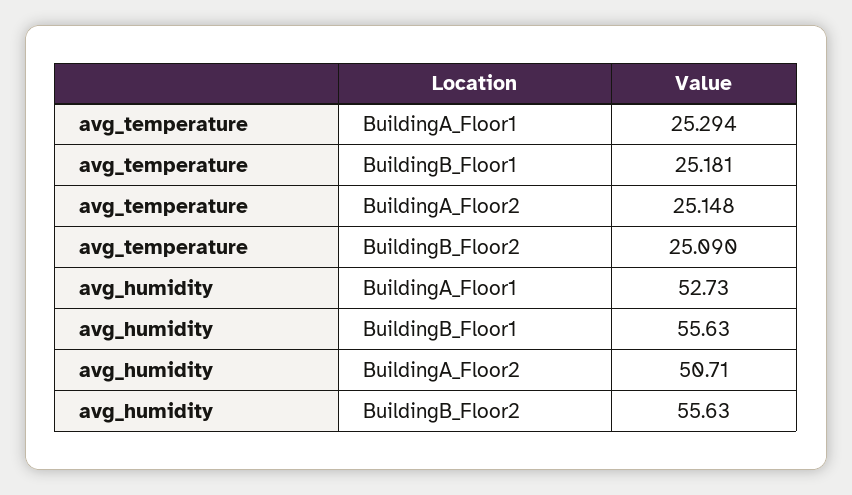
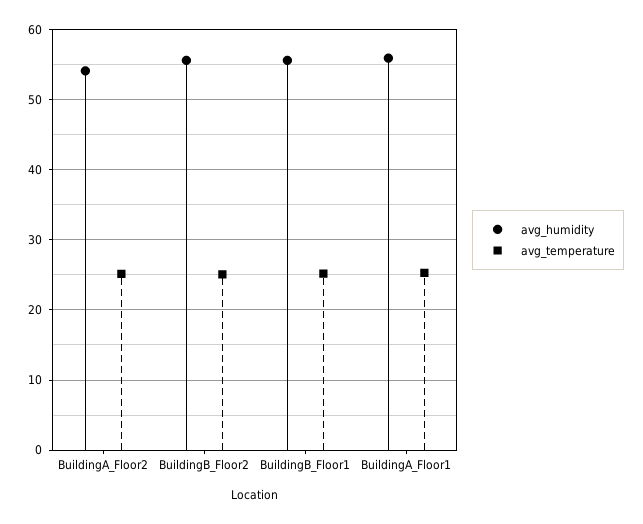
  {
    "avg_temperature": {
      "BuildingA_Floor1": 25.294,
      "BuildingB_Floor1": 25.181,
      "BuildingA_Floor2": 25.148,
      "BuildingB_Floor2": 25.09
    },
    "avg_humidity": {
-     "BuildingA_Floor1": 52.73,
+     "BuildingA_Floor1": 56,
      "BuildingB_Floor1": 55.63,
-     "BuildingA_Floor2": 50.71,
+     "BuildingA_Floor2": 54,
      "BuildingB_Floor2": 55.63
    }
  }

